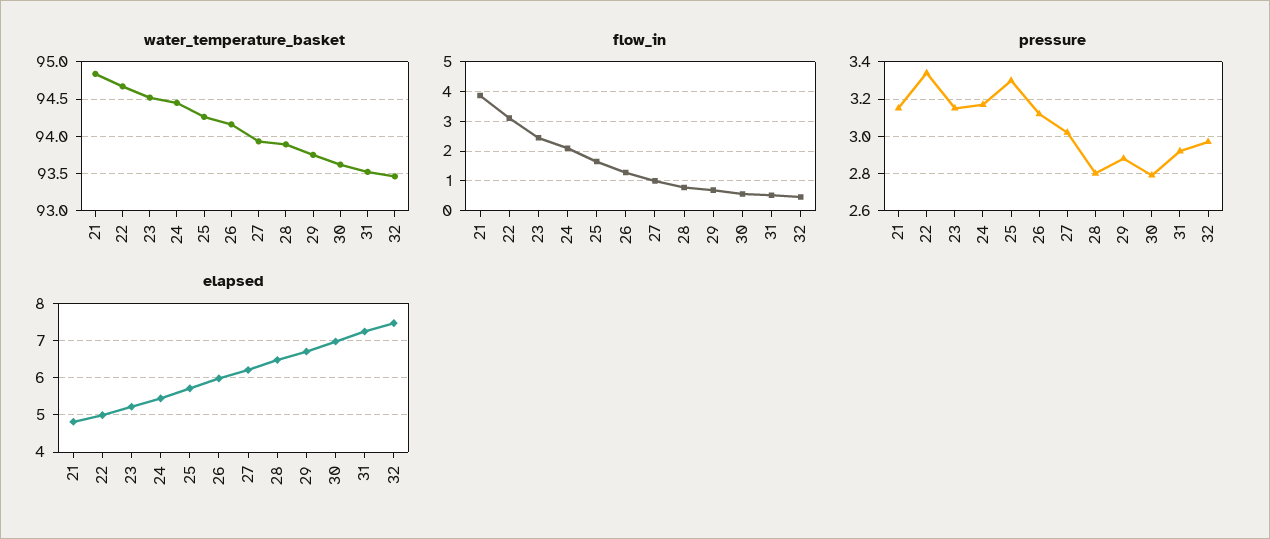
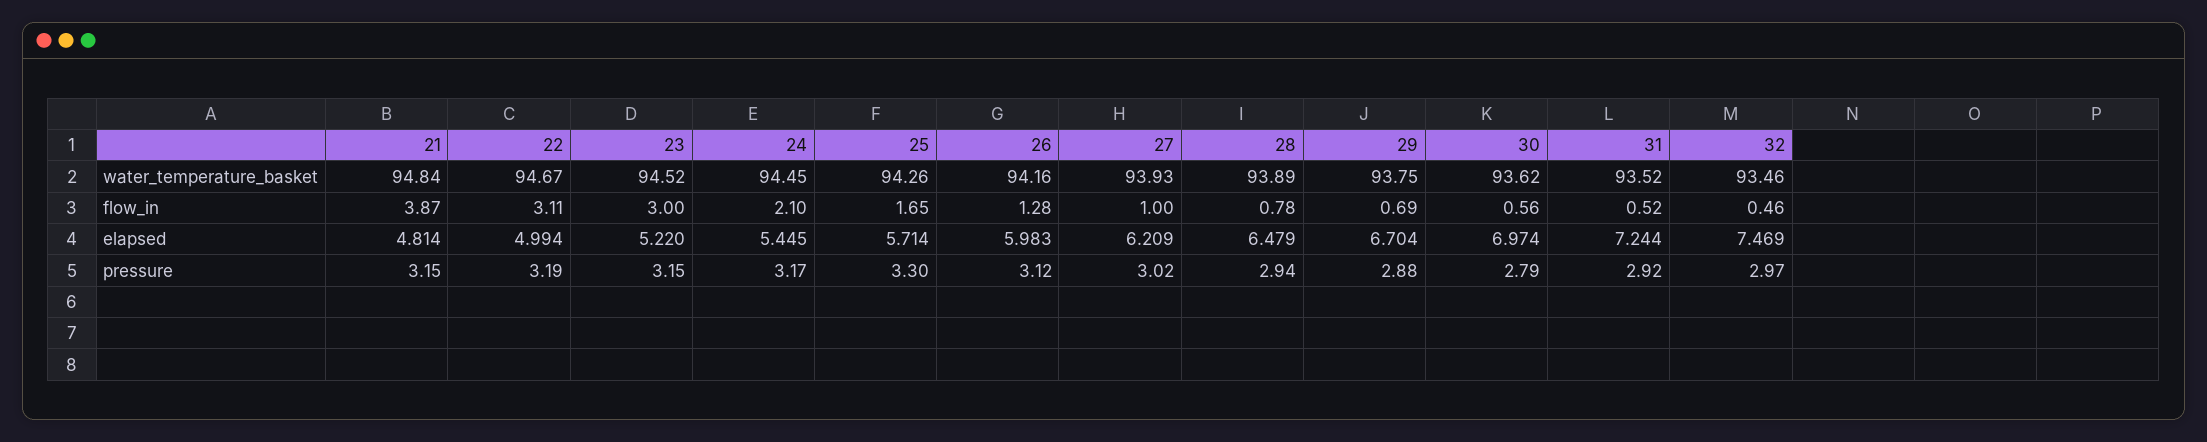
  {
    "water_temperature_basket": {
      "21": 94.84,
      "22": 94.67,
      "23": 94.52,
      "24": 94.45,
      "25": 94.26,
      "26": 94.16,
      "27": 93.93,
      "28": 93.89,
      "29": 93.75,
      "30": 93.62,
      "31": 93.52,
      "32": 93.46
    },
    "flow_in": {
      "21": 3.87,
      "22": 3.11,
-     "23": 2.5,
+     "23": 3,
      "24": 2.1,
      "25": 1.65,
      "26": 1.28,
      "27": 1,
      "28": 0.78,
      "29": 0.69,
      "30": 0.56,
      "31": 0.52,
      "32": 0.46
    },
    "pressure": {
      "21": 3.15,
-     "22": 3.35,
+     "22": 3.19,
      "23": 3.15,
      "24": 3.17,
      "25": 3.3,
      "26": 3.12,
      "27": 3.02,
-     "28": 2.8,
+     "28": 2.94,
      "29": 2.88,
      "30": 2.79,
      "31": 2.92,
      "32": 2.97
    },
    "elapsed": {
      "21": 4.814,
      "22": 4.994,
      "23": 5.22,
      "24": 5.445,
      "25": 5.714,
      "26": 5.983,
      "27": 6.209,
      "28": 6.479,
      "29": 6.704,
      "30": 6.974,
      "31": 7.244,
      "32": 7.469
    }
  }

